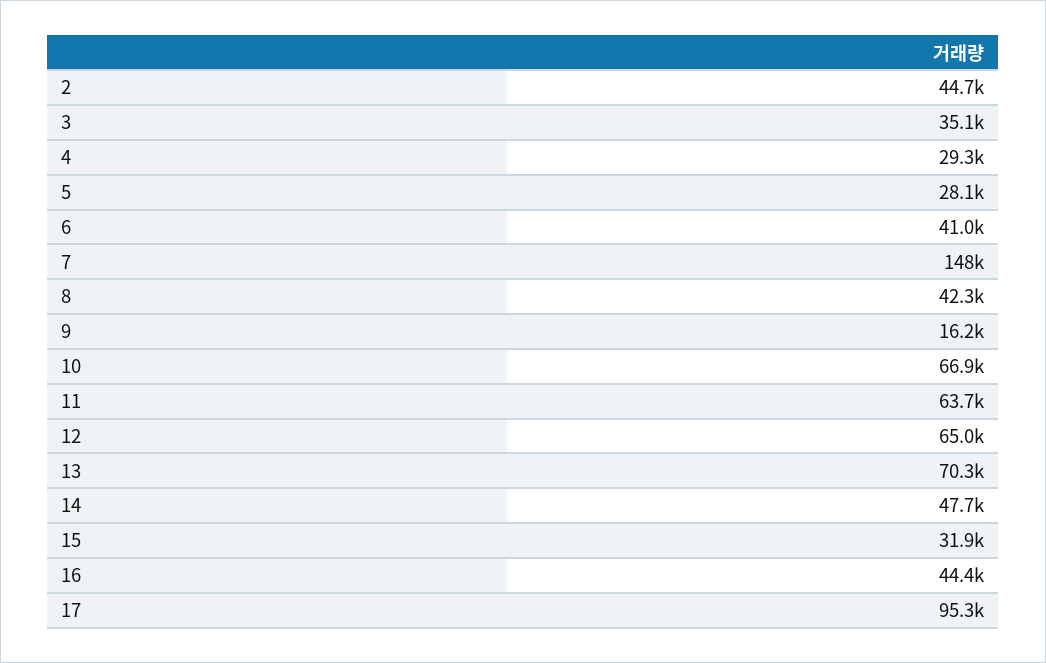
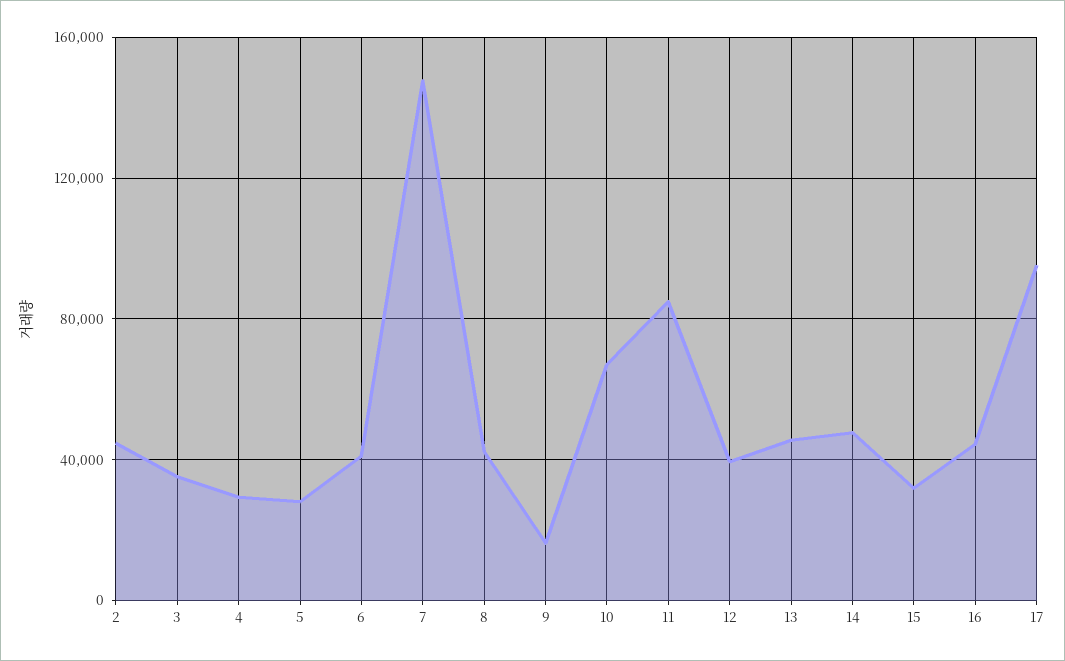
  {
    "2": 44700,
    "3": 35100,
    "4": 29300,
    "5": 28100,
    "6": 41000,
    "7": 148000,
    "8": 42300,
    "9": 16200,
    "10": 66900,
-   "11": 63700,
+   "11": 85000,
-   "12": 65000,
+   "12": 40000,
-   "13": 70300,
+   "13": 45000,
    "14": 47700,
    "15": 31900,
    "16": 44400,
    "17": 95300
  }

